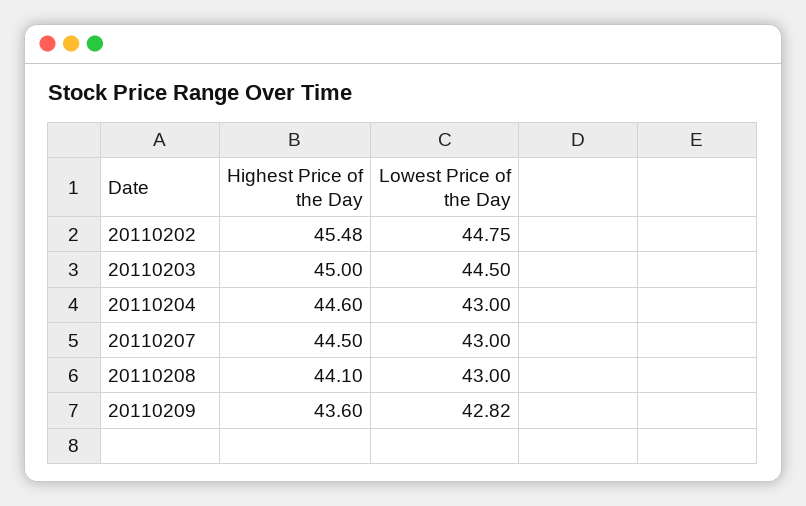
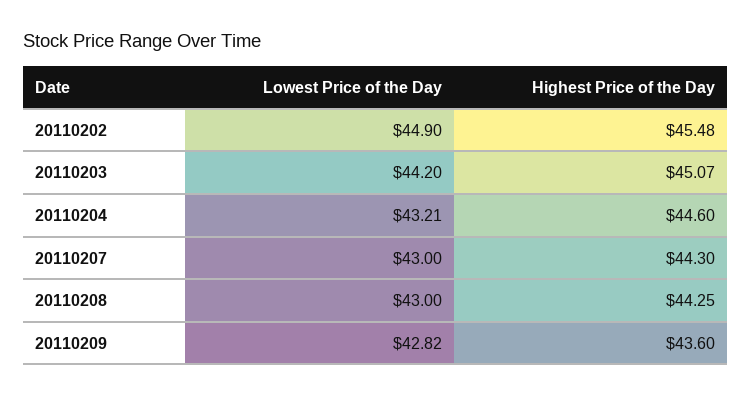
  {
    "Highest Price of the Day": {
      "20110202": 45.48,
-     "20110203": 45,
+     "20110203": 45.07,
      "20110204": 44.6,
-     "20110207": 44.5,
+     "20110207": 44.3,
-     "20110208": 44.1,
+     "20110208": 44.25,
      "20110209": 43.6
    },
    "Lowest Price of the Day": {
-     "20110202": 44.75,
+     "20110202": 44.9,
-     "20110203": 44.5,
+     "20110203": 44.2,
-     "20110204": 43,
+     "20110204": 43.21,
      "20110207": 43,
      "20110208": 43,
      "20110209": 42.82
    }
  }

